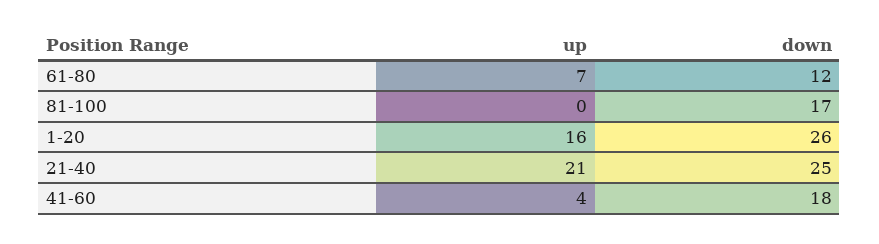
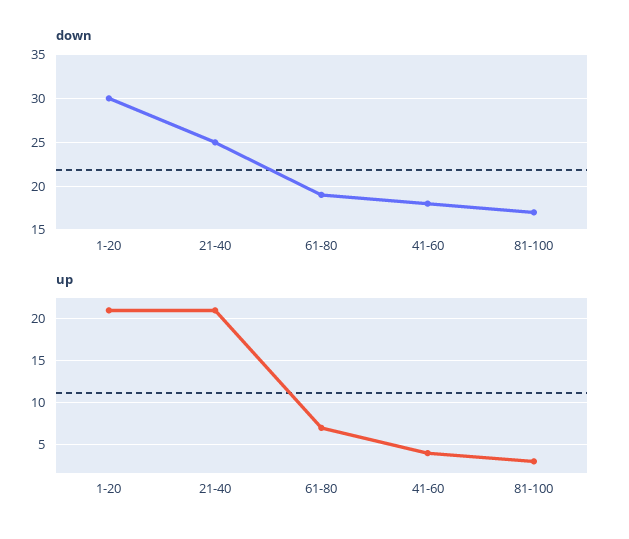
  {
    "up": {
      "61-80": 7,
-     "81-100": 0,
+     "81-100": 3,
-     "1-20": 16,
+     "1-20": 21,
      "21-40": 21,
      "41-60": 4
    },
    "down": {
-     "61-80": 12,
+     "61-80": 19,
      "81-100": 17,
-     "1-20": 26,
+     "1-20": 30,
      "21-40": 25,
      "41-60": 18
    }
  }

